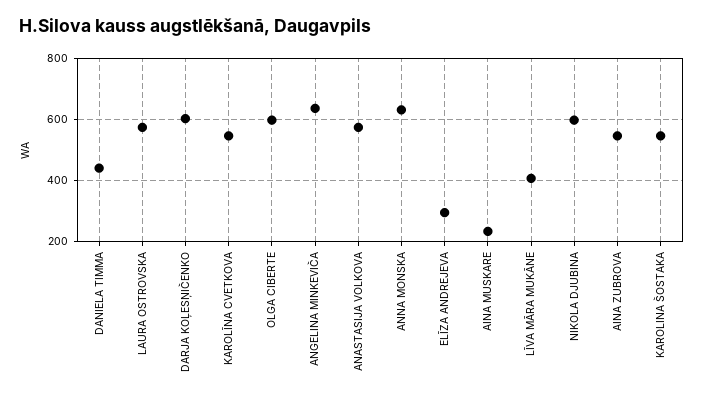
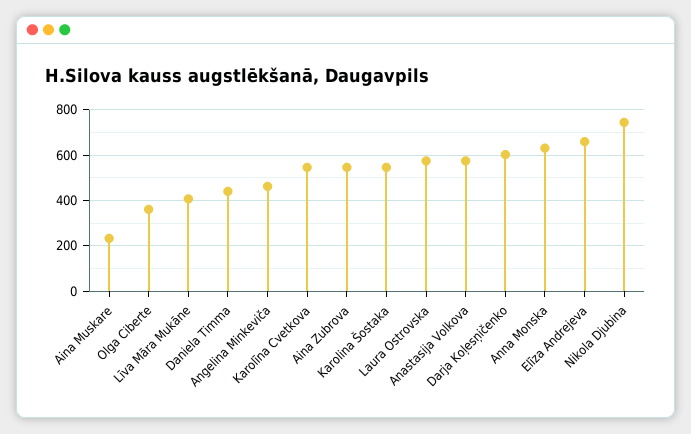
  {
    "DANIELA TIMMA": 440,
    "LAURA OSTROVSKA": 580,
    "DARJA KOĻESŅIČENKO": 600,
    "KAROLĪNA CVETKOVA": 540,
-   "OLGA CIBERTE": 600,
+   "OLGA CIBERTE": 350,
-   "ANGELINA MINKEVIČA": 640,
+   "ANGELINA MINKEVIČA": 450,
    "ANASTASIJA VOLKOVA": 580,
    "ANNA MONSKA": 640,
-   "ELĪZA ANDREJEVA": 300,
+   "ELĪZA ANDREJEVA": 650,
    "AINA MUSKARE": 240,
    "LĪVA MĀRA MUKĀNE": 400,
-   "NIKOLA DJUBINA": 600,
+   "NIKOLA DJUBINA": 750,
    "AINA ZUBROVA": 540,
    "KAROLINA ŠOSTAKA": 540
  }

